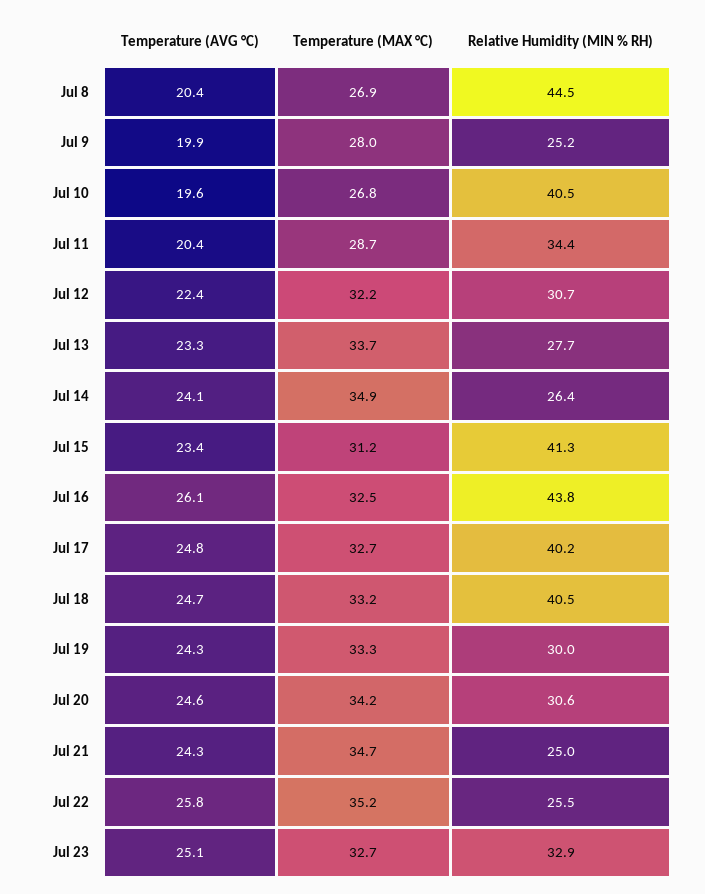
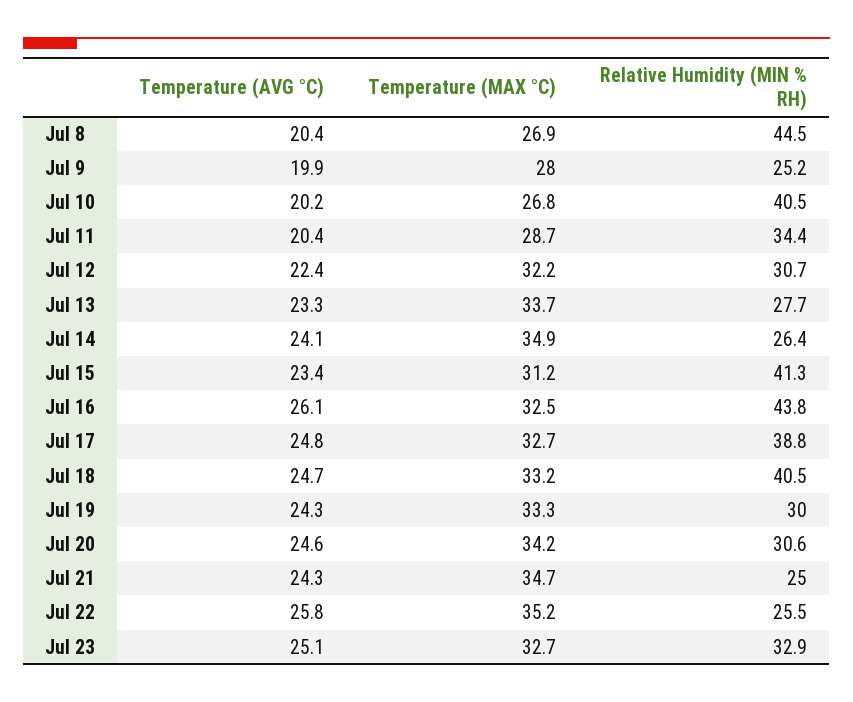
  {
    "Temperature (AVG °C)": {
      "Jul 8": 20.4,
      "Jul 9": 19.9,
-     "Jul 10": 19.6,
+     "Jul 10": 20.2,
      "Jul 11": 20.4,
      "Jul 12": 22.4,
      "Jul 13": 23.3,
      "Jul 14": 24.1,
      "Jul 15": 23.4,
      "Jul 16": 26.1,
      "Jul 17": 24.8,
      "Jul 18": 24.7,
      "Jul 19": 24.3,
      "Jul 20": 24.6,
      "Jul 21": 24.3,
      "Jul 22": 25.8,
      "Jul 23": 25.1
    },
    "Temperature (MAX °C)": {
      "Jul 8": 26.9,
      "Jul 9": 28,
      "Jul 10": 26.8,
      "Jul 11": 28.7,
      "Jul 12": 32.2,
      "Jul 13": 33.7,
      "Jul 14": 34.9,
      "Jul 15": 31.2,
      "Jul 16": 32.5,
      "Jul 17": 32.7,
      "Jul 18": 33.2,
      "Jul 19": 33.3,
      "Jul 20": 34.2,
      "Jul 21": 34.7,
      "Jul 22": 35.2,
      "Jul 23": 32.7
    },
    "Relative Humidity (MIN % RH)": {
      "Jul 8": 44.5,
      "Jul 9": 25.2,
      "Jul 10": 40.5,
      "Jul 11": 34.4,
      "Jul 12": 30.7,
      "Jul 13": 27.7,
      "Jul 14": 26.4,
      "Jul 15": 41.3,
      "Jul 16": 43.8,
-     "Jul 17": 40.2,
+     "Jul 17": 38.8,
      "Jul 18": 40.5,
      "Jul 19": 30,
      "Jul 20": 30.6,
      "Jul 21": 25,
      "Jul 22": 25.5,
      "Jul 23": 32.9
    }
  }

